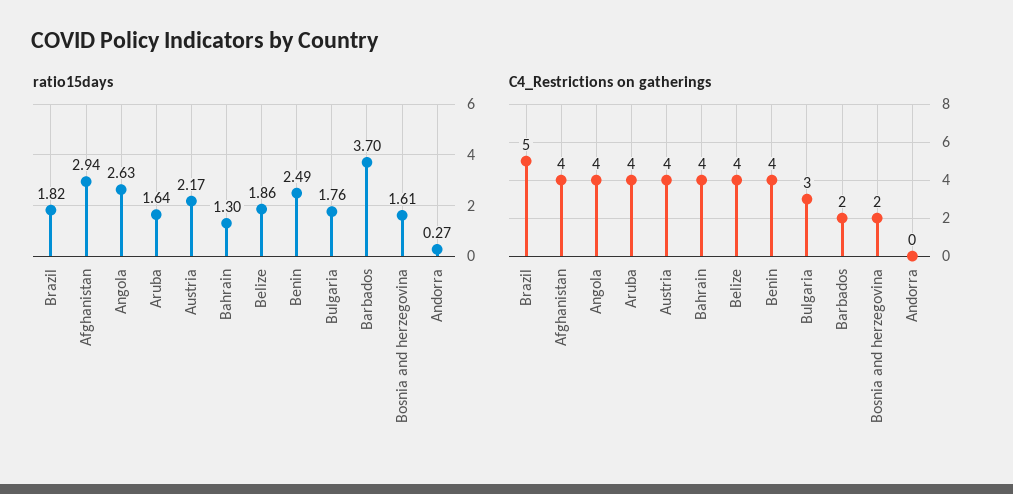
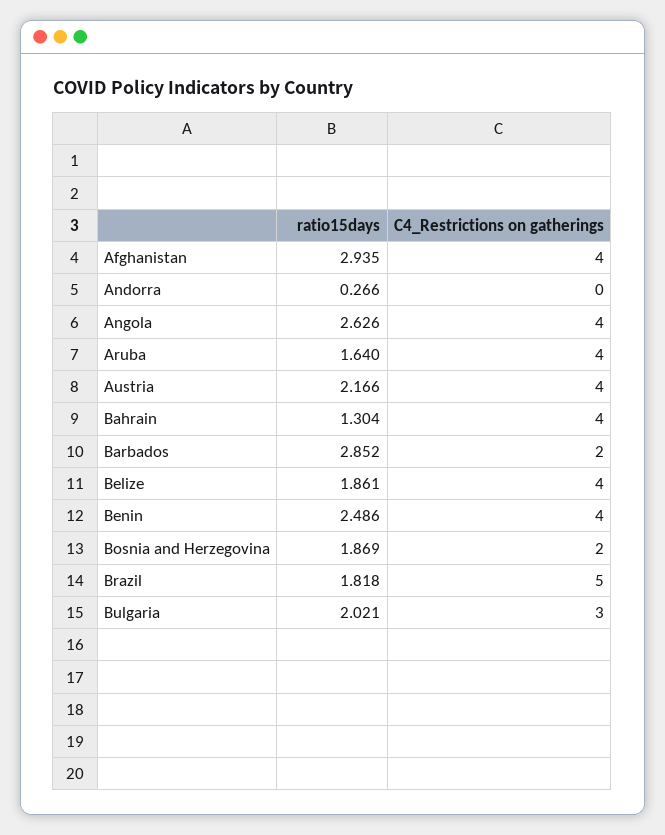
  {
    "ratio15days": {
      "Brazil": 1.818,
      "Afghanistan": 2.935,
      "Angola": 2.626,
      "Aruba": 1.64,
      "Austria": 2.166,
      "Bahrain": 1.304,
      "Belize": 1.861,
      "Benin": 2.486,
-     "Bulgaria": 1.76,
+     "Bulgaria": 2.021,
-     "Barbados": 3.7,
+     "Barbados": 2.852,
-     "Bosnia and herzegovina": 1.61,
+     "Bosnia and herzegovina": 1.869,
      "Andorra": 0.266
    },
    "C4_Restrictions on gatherings": {
      "Brazil": 5,
      "Afghanistan": 4,
      "Angola": 4,
      "Aruba": 4,
      "Austria": 4,
      "Bahrain": 4,
      "Belize": 4,
      "Benin": 4,
      "Bulgaria": 3,
      "Barbados": 2,
      "Bosnia and herzegovina": 2,
      "Andorra": 0
    }
  }

